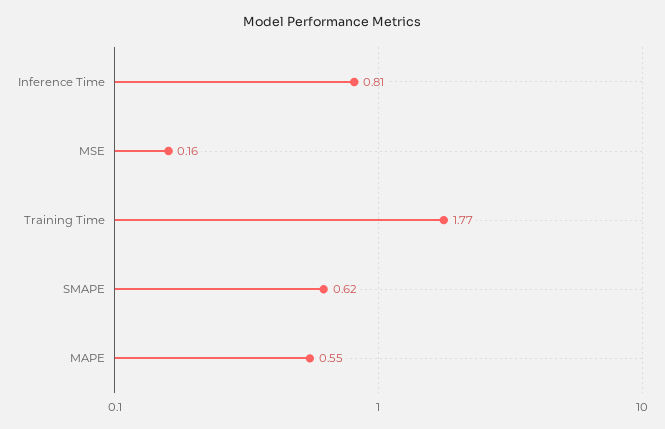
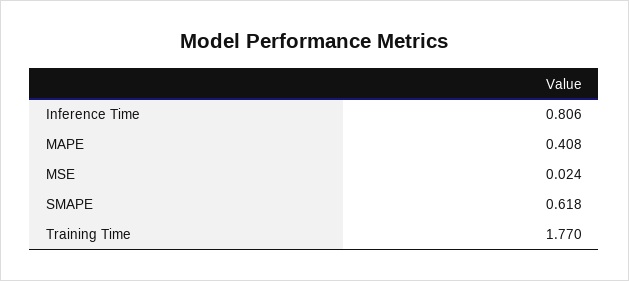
  {
    "Inference Time": 0.806,
-   "MSE": 0.16,
+   "MSE": 0.024,
    "Training Time": 1.77,
    "SMAPE": 0.618,
-   "MAPE": 0.55
+   "MAPE": 0.408
  }

